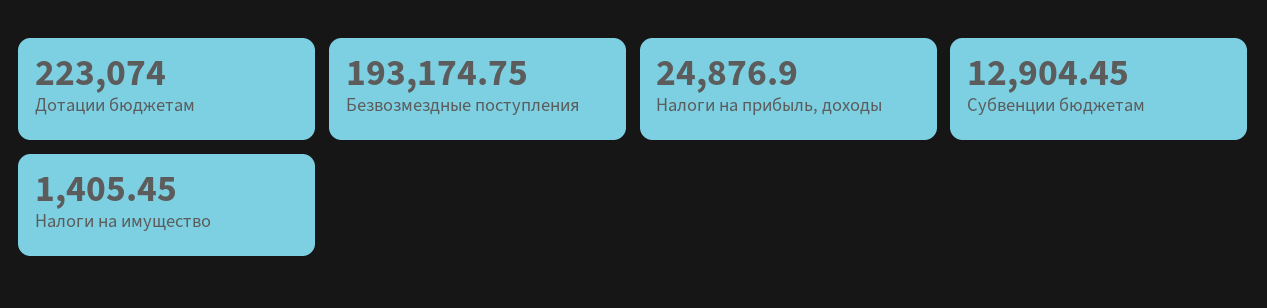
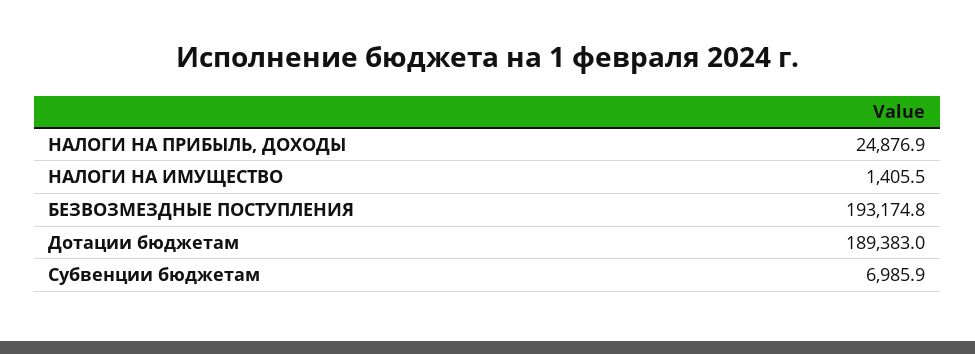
  {
-   "Дотации бюджетам": 223074,
+   "Дотации бюджетам": 189383,
    "Безвозмездные поступления": 193174.75,
    "Налоги на прибыль, доходы": 24876.9,
-   "Субвенции бюджетам": 12904.45,
+   "Субвенции бюджетам": 6985.9,
    "Налоги на имущество": 1405.45
  }

